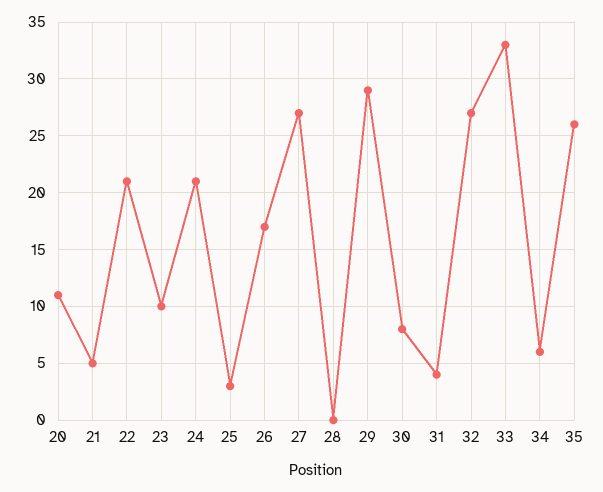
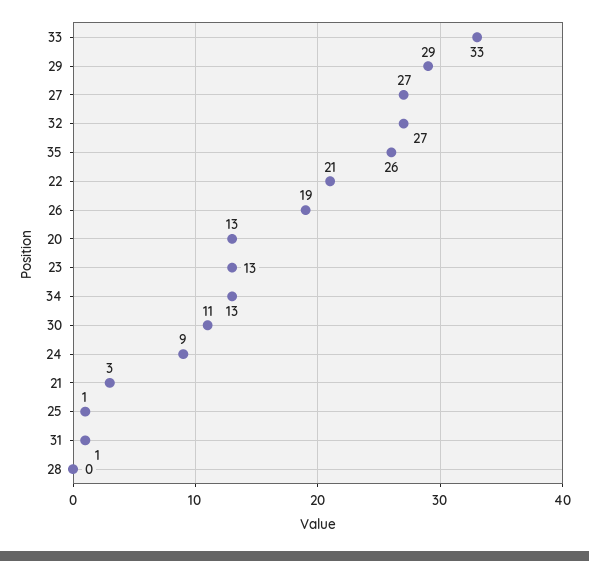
  {
-   "20": 11,
+   "20": 13,
-   "21": 5,
+   "21": 3,
    "22": 21,
-   "23": 10,
+   "23": 13,
-   "24": 21,
+   "24": 9,
-   "25": 3,
+   "25": 1,
-   "26": 17,
+   "26": 19,
    "27": 27,
    "28": 0,
    "29": 29,
-   "30": 8,
+   "30": 11,
-   "31": 4,
+   "31": 1,
    "32": 27,
    "33": 33,
-   "34": 6,
+   "34": 13,
    "35": 26
  }

